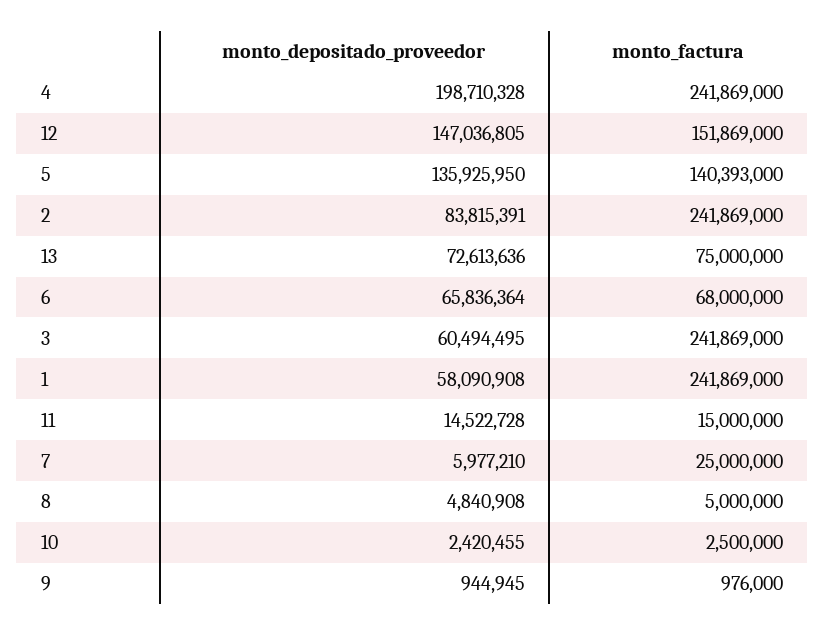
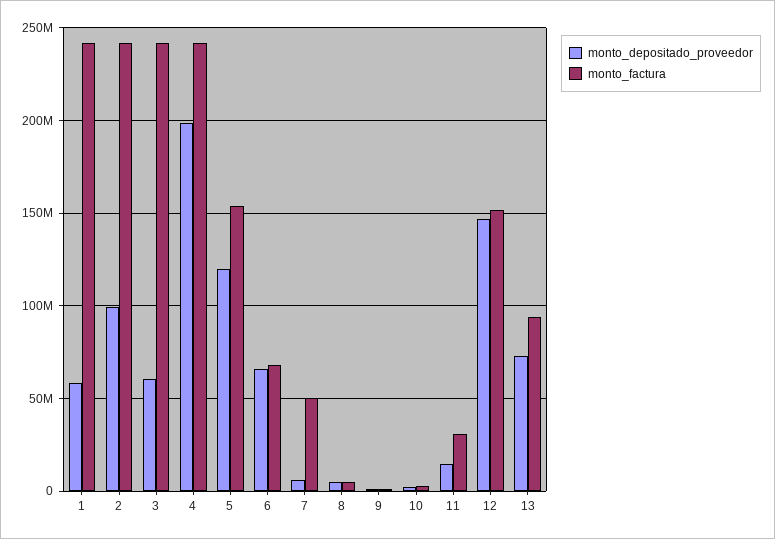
  {
    "monto_depositado_proveedor": {
      "4": 198710328,
      "12": 147036805,
-     "5": 135925950,
+     "5": 120000000,
-     "2": 83815391,
+     "2": 100000000,
      "13": 72613636,
      "6": 65836364,
      "3": 60494495,
      "1": 58090908,
      "11": 14522728,
      "7": 5977210,
      "8": 4840908,
      "10": 2420455,
      "9": 944945
    },
    "monto_factura": {
      "4": 241869000,
      "12": 151869000,
-     "5": 140393000,
+     "5": 155000000,
      "2": 241869000,
-     "13": 75000000,
+     "13": 95000000,
      "6": 68000000,
      "3": 241869000,
      "1": 241869000,
-     "11": 15000000,
+     "11": 30000000,
-     "7": 25000000,
+     "7": 50000000,
      "8": 5000000,
      "10": 2500000,
      "9": 976000
    }
  }

